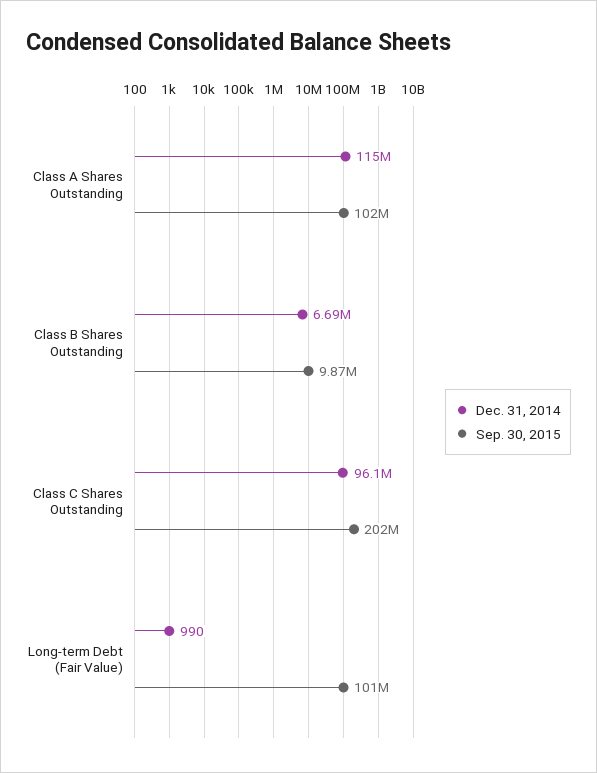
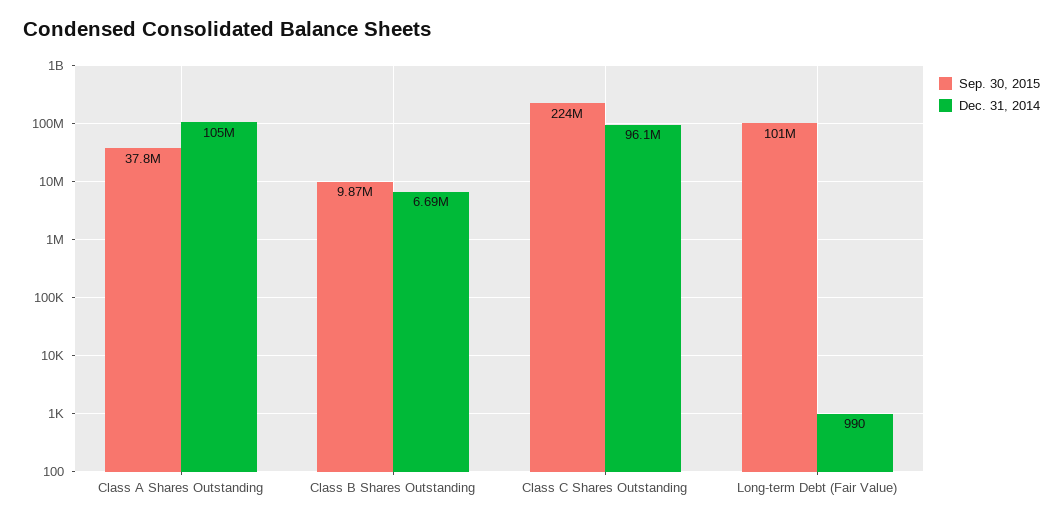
  {
    "Dec. 31, 2014": {
-     "Class A Shares Outstanding": 115000000,
+     "Class A Shares Outstanding": 105000000,
      "Class B Shares Outstanding": 6690000,
      "Class C Shares Outstanding": 96100000,
      "Long-term Debt (Fair Value)": 990
    },
    "Sep. 30, 2015": {
-     "Class A Shares Outstanding": 102000000,
+     "Class A Shares Outstanding": 37800000,
      "Class B Shares Outstanding": 9870000,
-     "Class C Shares Outstanding": 202000000,
+     "Class C Shares Outstanding": 224000000,
      "Long-term Debt (Fair Value)": 101000000
    }
  }

